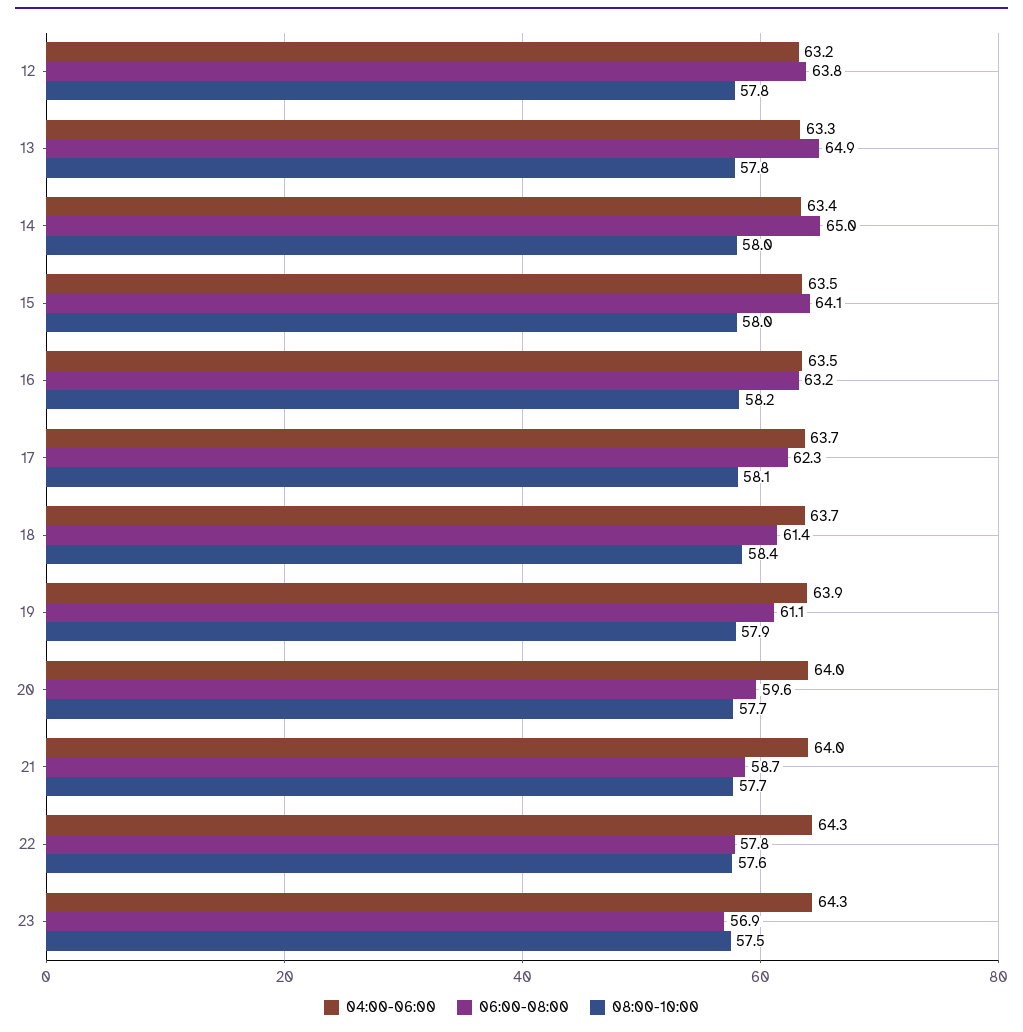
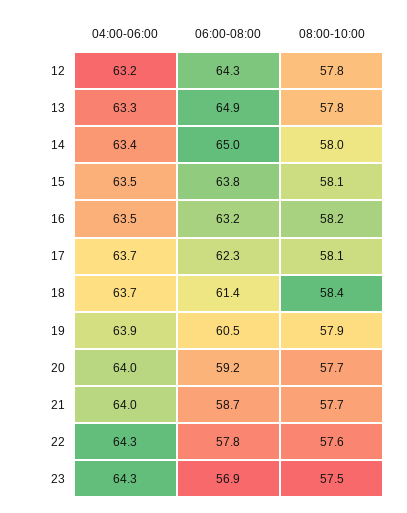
  {
    "04:00-06:00": {
      "12": 63.2,
      "13": 63.3,
      "14": 63.4,
      "15": 63.5,
      "16": 63.5,
      "17": 63.7,
      "18": 63.7,
      "19": 63.9,
      "20": 64,
      "21": 64,
      "22": 64.3,
      "23": 64.3
    },
    "06:00-08:00": {
-     "12": 63.8,
+     "12": 64.3,
      "13": 64.9,
      "14": 65,
-     "15": 64.1,
+     "15": 63.8,
      "16": 63.2,
      "17": 62.3,
      "18": 61.4,
-     "19": 61.1,
+     "19": 60.5,
-     "20": 59.6,
+     "20": 59.2,
      "21": 58.7,
      "22": 57.8,
      "23": 56.9
    },
    "08:00-10:00": {
      "12": 57.8,
      "13": 57.8,
      "14": 58,
-     "15": 58,
+     "15": 58.1,
      "16": 58.2,
      "17": 58.1,
      "18": 58.4,
      "19": 57.9,
      "20": 57.7,
      "21": 57.7,
      "22": 57.6,
      "23": 57.5
    }
  }

